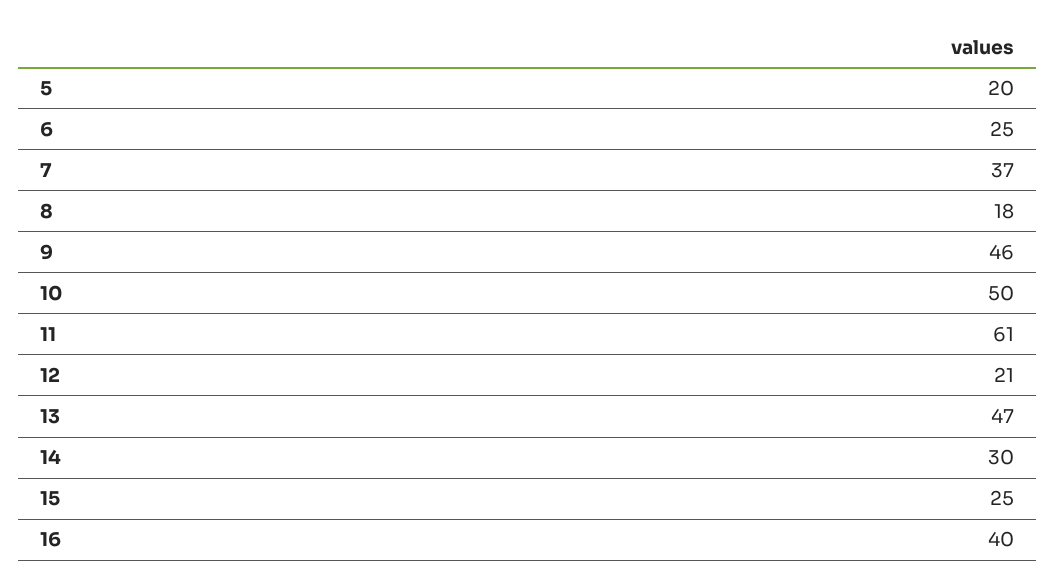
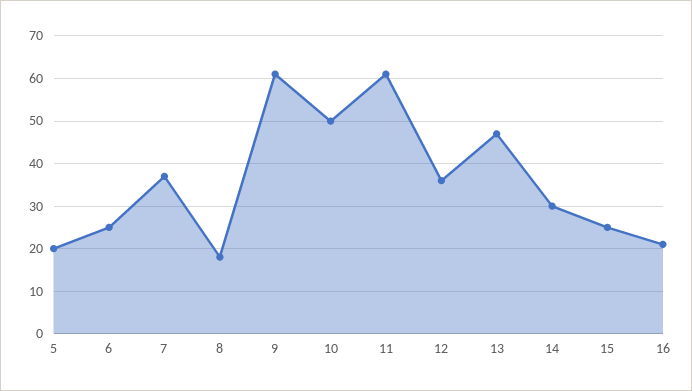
  {
    "5": 20,
    "6": 25,
    "7": 37,
    "8": 18,
-   "9": 46,
+   "9": 60,
    "10": 50,
    "11": 61,
-   "12": 21,
+   "12": 35,
    "13": 47,
    "14": 30,
    "15": 25,
-   "16": 40
+   "16": 20
  }

